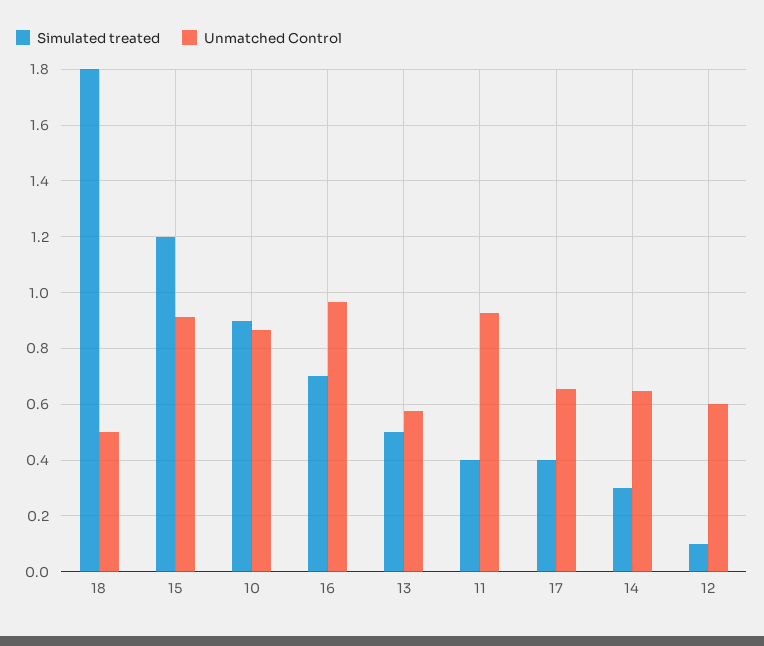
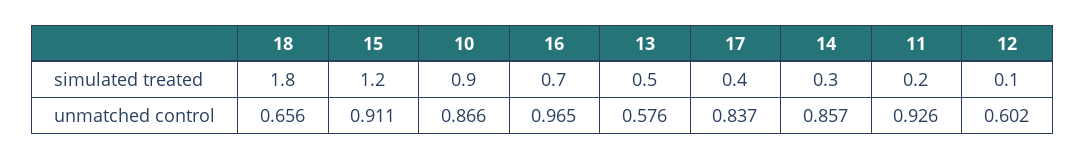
  {
    "Simulated treated": {
      "18": 1.8,
      "15": 1.2,
      "10": 0.9,
      "16": 0.7,
      "13": 0.5,
-     "11": 0.4,
+     "11": 0.2,
      "17": 0.4,
      "14": 0.3,
      "12": 0.1
    },
    "Unmatched Control": {
-     "18": 0.5,
+     "18": 0.656,
      "15": 0.911,
      "10": 0.866,
      "16": 0.965,
      "13": 0.576,
      "11": 0.926,
-     "17": 0.65,
+     "17": 0.837,
-     "14": 0.65,
+     "14": 0.857,
      "12": 0.602
    }
  }

